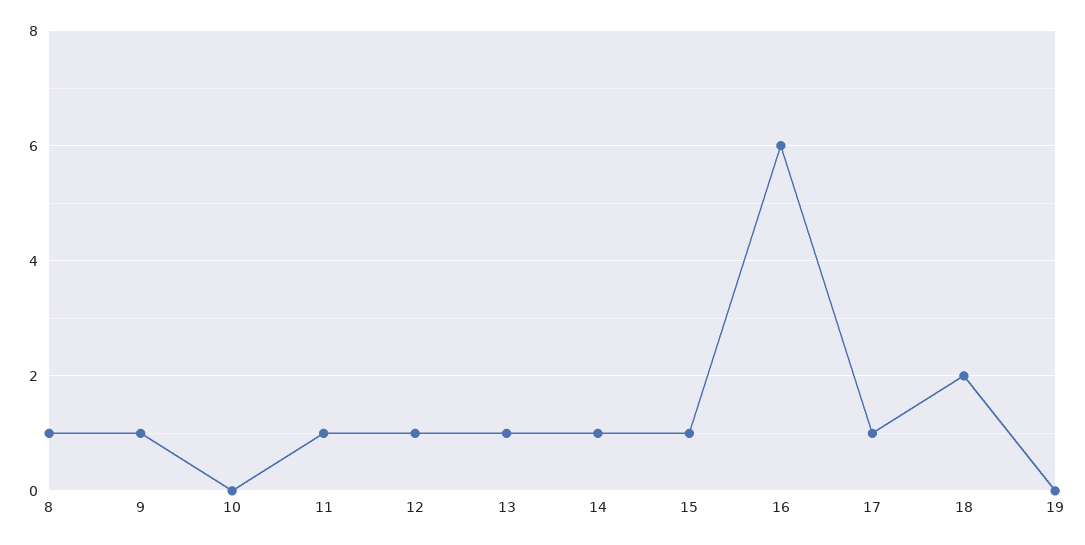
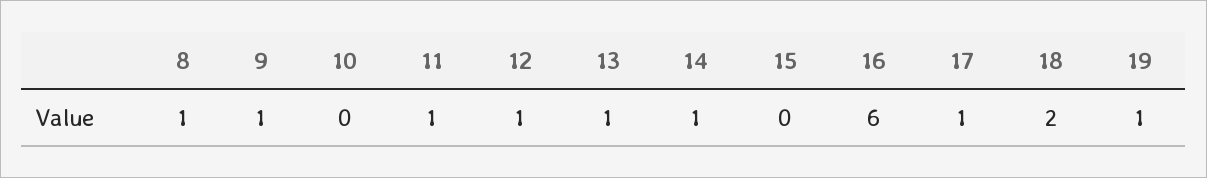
  {
    "8": 1,
    "9": 1,
    "10": 0,
    "11": 1,
    "12": 1,
    "13": 1,
    "14": 1,
-   "15": 1,
+   "15": 0,
    "16": 6,
    "17": 1,
    "18": 2,
-   "19": 0
+   "19": 1
  }

